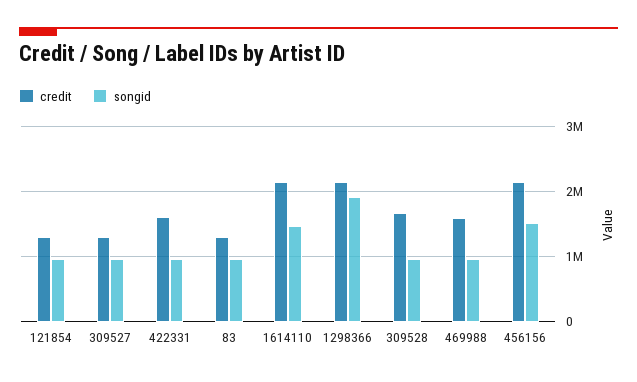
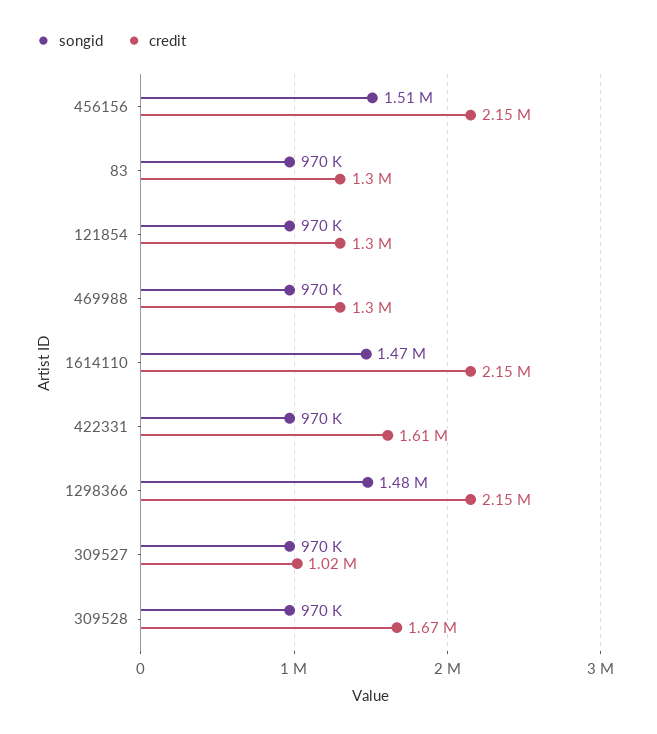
  {
    "credit": {
      "121854": 1300000,
-     "309527": 1300000,
+     "309527": 1020000,
      "422331": 1610000,
      "83": 1300000,
      "1614110": 2150000,
      "1298366": 2150000,
      "309528": 1670000,
-     "469988": 1600000,
+     "469988": 1300000,
      "456156": 2150000
    },
    "songid": {
      "121854": 970000,
      "309527": 970000,
      "422331": 970000,
      "83": 970000,
      "1614110": 1470000,
-     "1298366": 1900000,
+     "1298366": 1480000,
      "309528": 970000,
      "469988": 970000,
      "456156": 1510000
    }
  }

